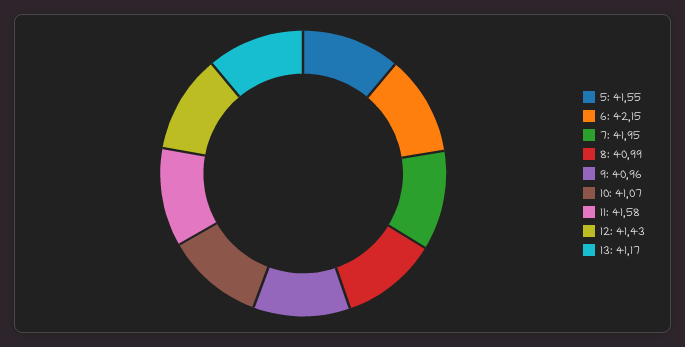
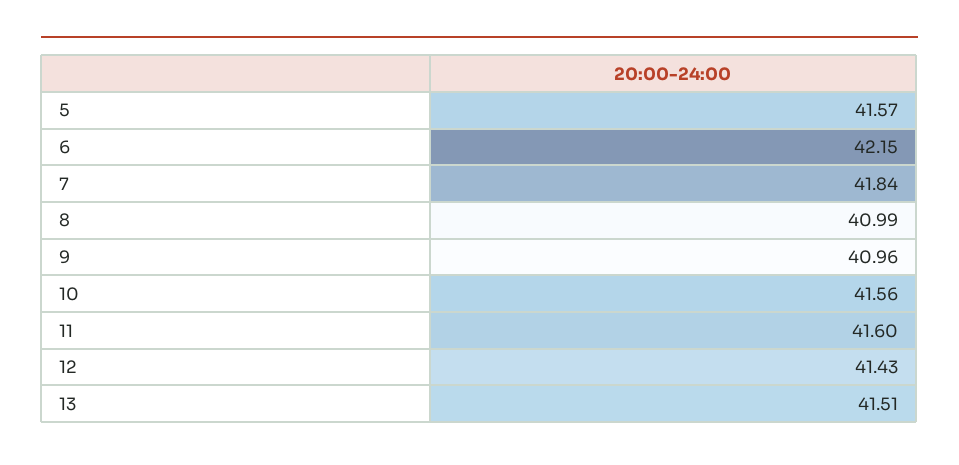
  {
-   "5": 41.55,
+   "5": 41.57,
    "6": 42.15,
-   "7": 41.95,
+   "7": 41.84,
    "8": 40.99,
    "9": 40.96,
-   "10": 41.07,
+   "10": 41.56,
-   "11": 41.58,
+   "11": 41.6,
    "12": 41.43,
-   "13": 41.17
+   "13": 41.51
  }

